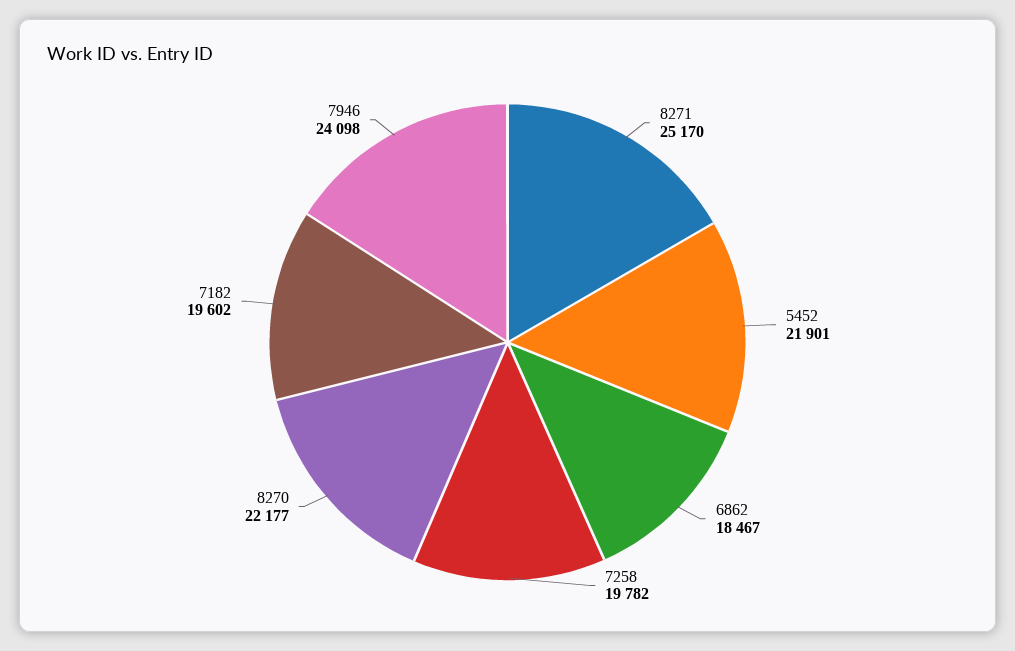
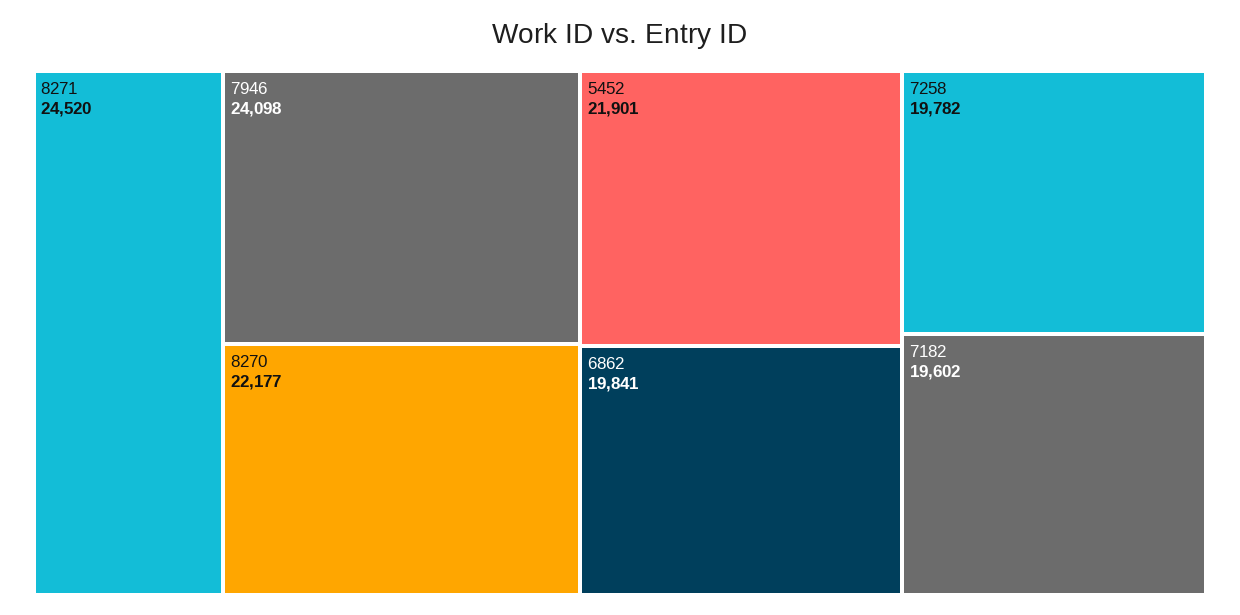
  {
-   "8271": 25170,
+   "8271": 24520,
    "5452": 21901,
-   "6862": 18467,
+   "6862": 19841,
    "7258": 19782,
    "8270": 22177,
    "7182": 19602,
    "7946": 24098
  }

